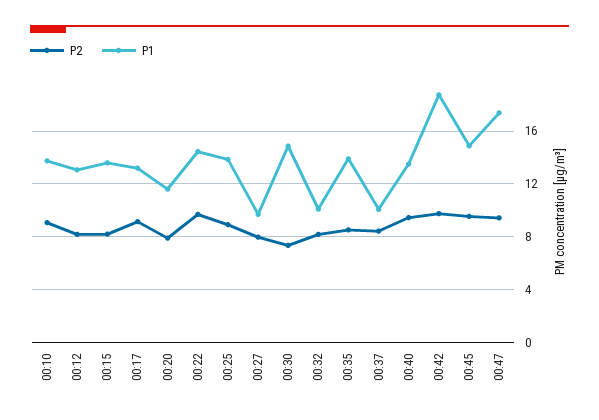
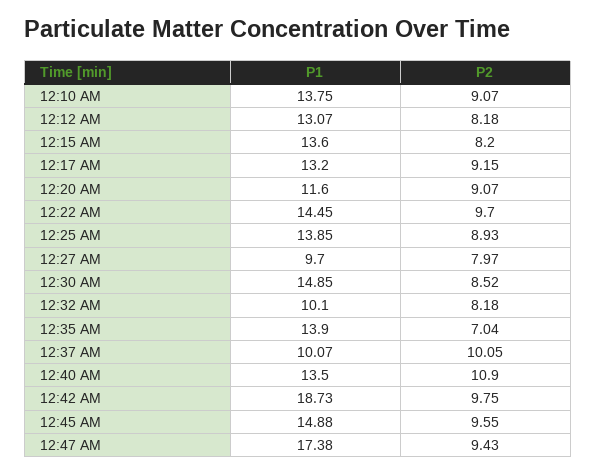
  {
    "P2": {
      "00:10": 9.07,
      "00:12": 8.18,
      "00:15": 8.2,
      "00:17": 9.15,
-     "00:20": 8,
+     "00:20": 9.07,
      "00:22": 9.7,
      "00:25": 8.93,
      "00:27": 7.97,
-     "00:30": 7.5,
+     "00:30": 8.52,
      "00:32": 8.18,
-     "00:35": 8.5,
+     "00:35": 7.04,
-     "00:37": 8.5,
+     "00:37": 10.05,
-     "00:40": 9.5,
+     "00:40": 10.9,
      "00:42": 9.75,
      "00:45": 9.55,
      "00:47": 9.43
    },
    "P1": {
      "00:10": 13.75,
      "00:12": 13.07,
      "00:15": 13.6,
      "00:17": 13.2,
      "00:20": 11.6,
      "00:22": 14.45,
      "00:25": 13.85,
      "00:27": 9.7,
      "00:30": 14.85,
      "00:32": 10.1,
      "00:35": 13.9,
      "00:37": 10.07,
      "00:40": 13.5,
      "00:42": 18.73,
      "00:45": 14.88,
      "00:47": 17.38
    }
  }

